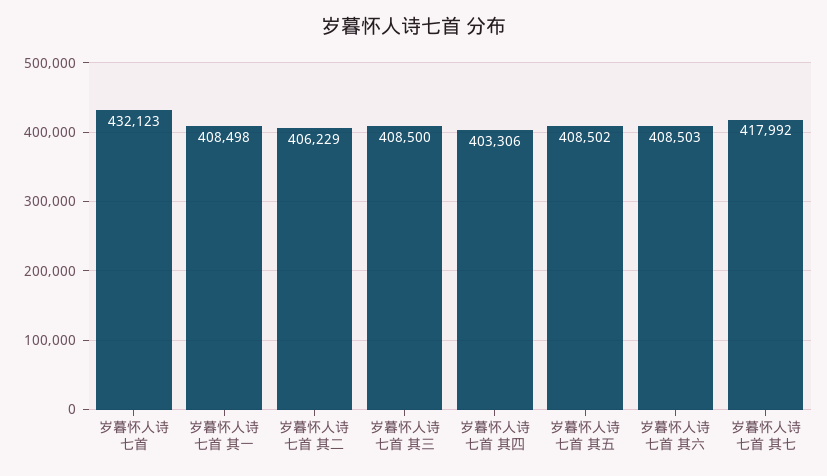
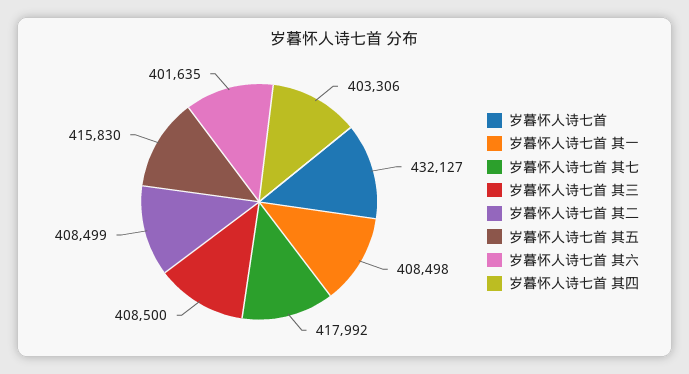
  {
-   "岁暮怀人诗七首": 432123,
+   "岁暮怀人诗七首": 432127,
    "岁暮怀人诗七首 其一": 408498,
-   "岁暮怀人诗七首 其二": 406229,
+   "岁暮怀人诗七首 其二": 408499,
    "岁暮怀人诗七首 其三": 408500,
    "岁暮怀人诗七首 其四": 403306,
-   "岁暮怀人诗七首 其五": 408502,
+   "岁暮怀人诗七首 其五": 415830,
-   "岁暮怀人诗七首 其六": 408503,
+   "岁暮怀人诗七首 其六": 401635,
    "岁暮怀人诗七首 其七": 417992
  }

